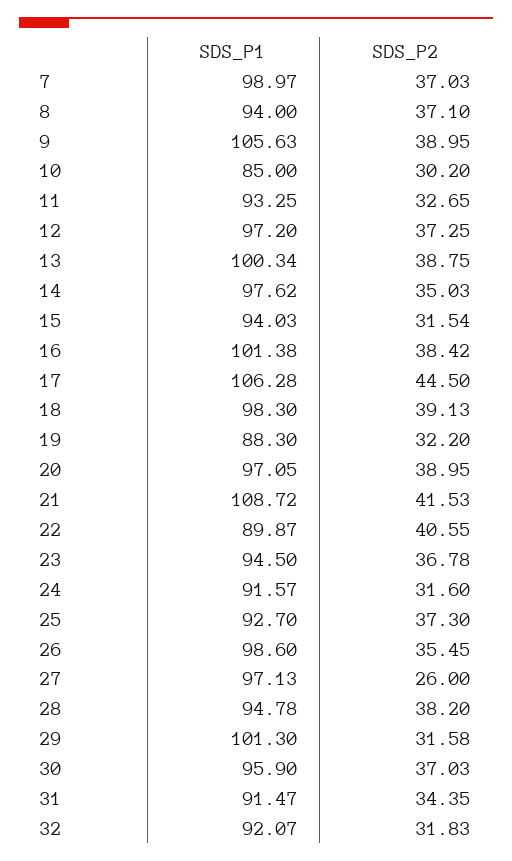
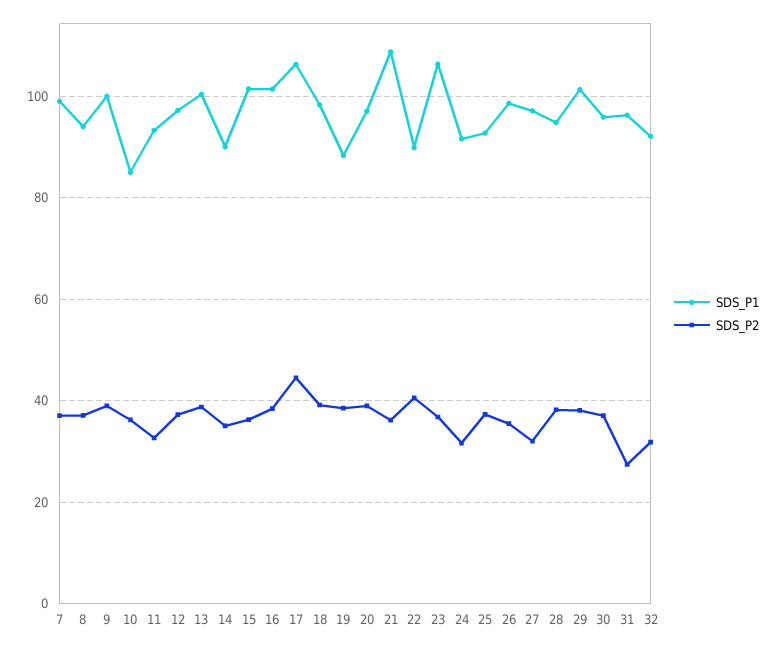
  {
    "SDS_P1": {
      "7": 98.97,
      "8": 94,
-     "9": 105.63,
+     "9": 100,
      "10": 85,
      "11": 93.25,
      "12": 97.2,
      "13": 100.34,
-     "14": 97.62,
+     "14": 90,
-     "15": 94.03,
+     "15": 102,
      "16": 101.38,
      "17": 106.28,
      "18": 98.3,
      "19": 88.3,
      "20": 97.05,
      "21": 108.72,
      "22": 89.87,
-     "23": 94.5,
+     "23": 106,
      "24": 91.57,
      "25": 92.7,
      "26": 98.6,
      "27": 97.13,
      "28": 94.78,
      "29": 101.3,
      "30": 95.9,
-     "31": 91.47,
+     "31": 96,
      "32": 92.07
    },
    "SDS_P2": {
      "7": 37.03,
      "8": 37.1,
      "9": 38.95,
-     "10": 30.2,
+     "10": 36,
      "11": 32.65,
      "12": 37.25,
      "13": 38.75,
      "14": 35.03,
-     "15": 31.54,
+     "15": 36,
      "16": 38.42,
      "17": 44.5,
      "18": 39.13,
-     "19": 32.2,
+     "19": 38,
      "20": 38.95,
-     "21": 41.53,
+     "21": 36,
      "22": 40.55,
      "23": 36.78,
      "24": 31.6,
      "25": 37.3,
      "26": 35.45,
-     "27": 26,
+     "27": 32,
      "28": 38.2,
-     "29": 31.58,
+     "29": 38,
      "30": 37.03,
-     "31": 34.35,
+     "31": 28,
      "32": 31.83
    }
  }

